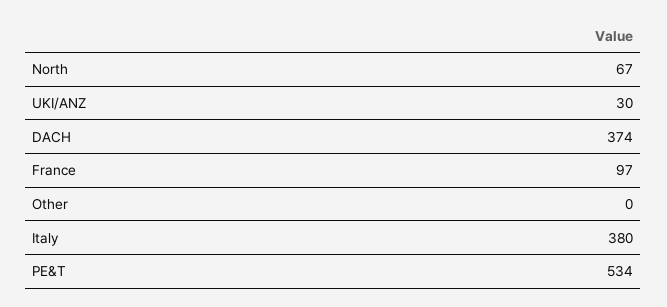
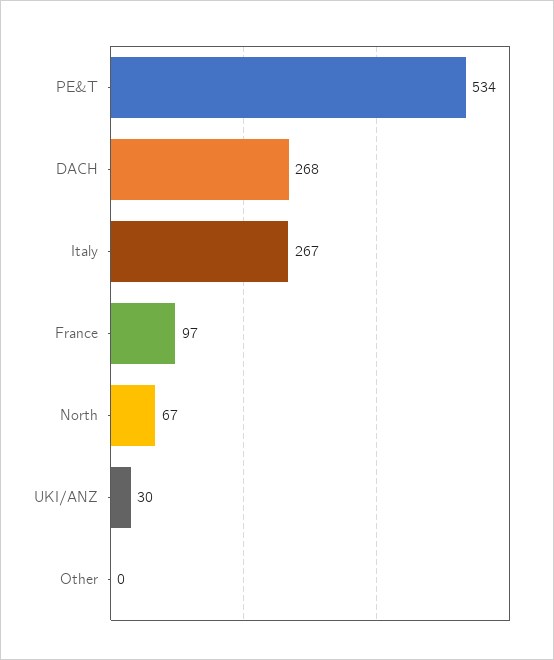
  {
    "North": 67,
    "UKI/ANZ": 30,
-   "DACH": 374,
+   "DACH": 268,
    "France": 97,
    "Other": 0,
-   "Italy": 380,
+   "Italy": 267,
    "PE&T": 534
  }

